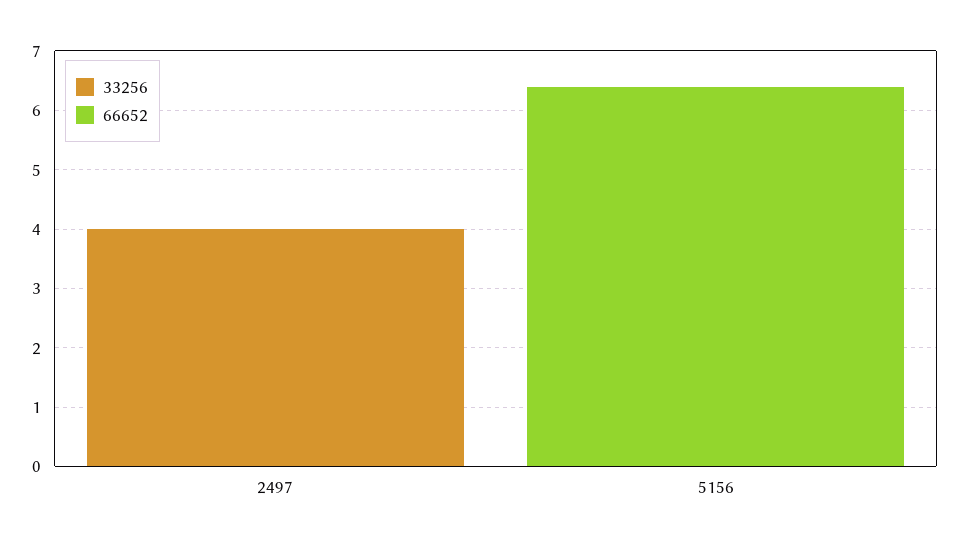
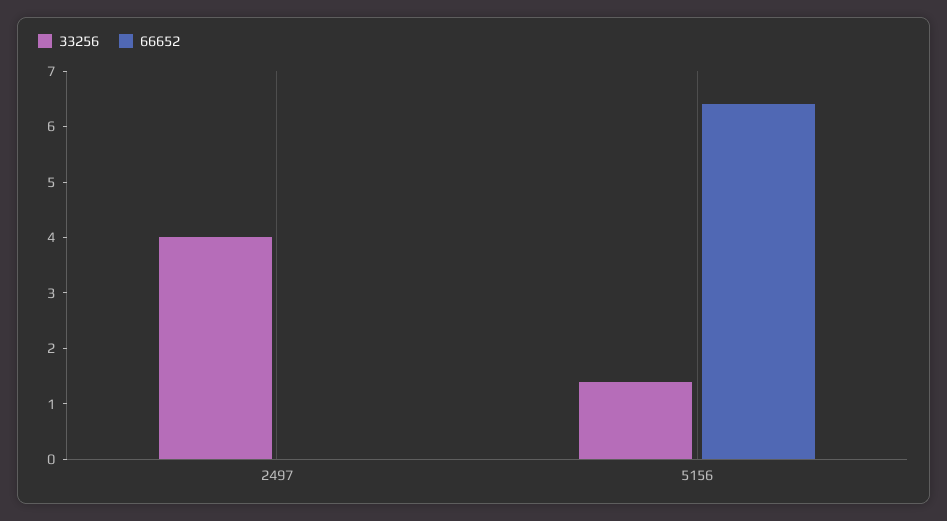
  {
    "33256": {
      "2497": 4,
-     "5156": 0
+     "5156": 1.5
    },
    "66652": {
      "2497": 0,
      "5156": 6.5
    }
  }

